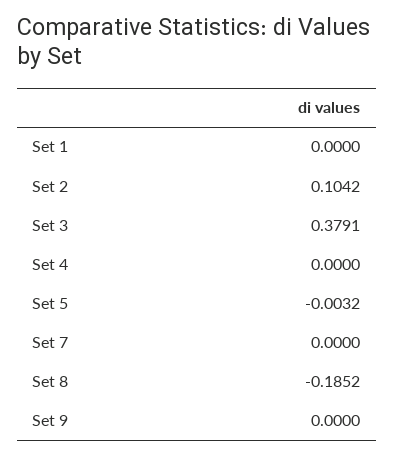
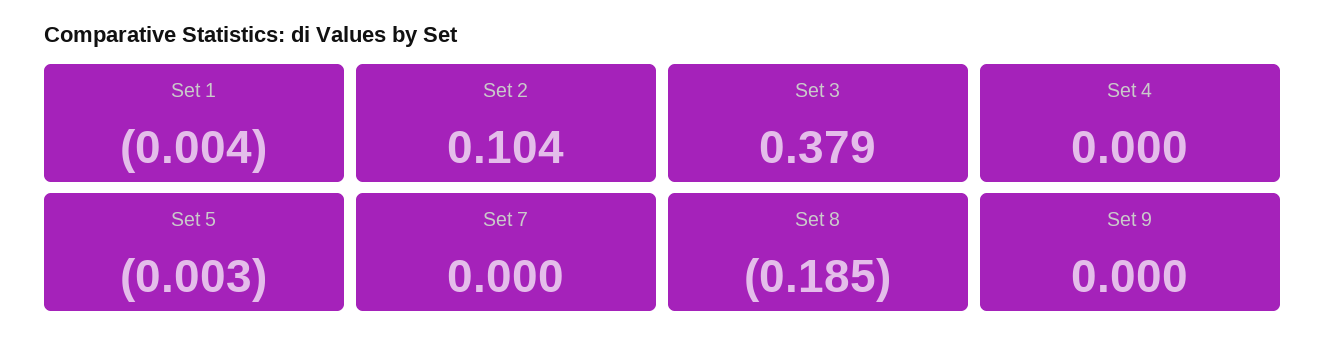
  {
-   "Set 1": 0,
+   "Set 1": -0.004,
    "Set 2": 0.1042,
    "Set 3": 0.3791,
    "Set 4": 0,
    "Set 5": -0.0032,
    "Set 7": 0,
    "Set 8": -0.1852,
    "Set 9": 0
  }

